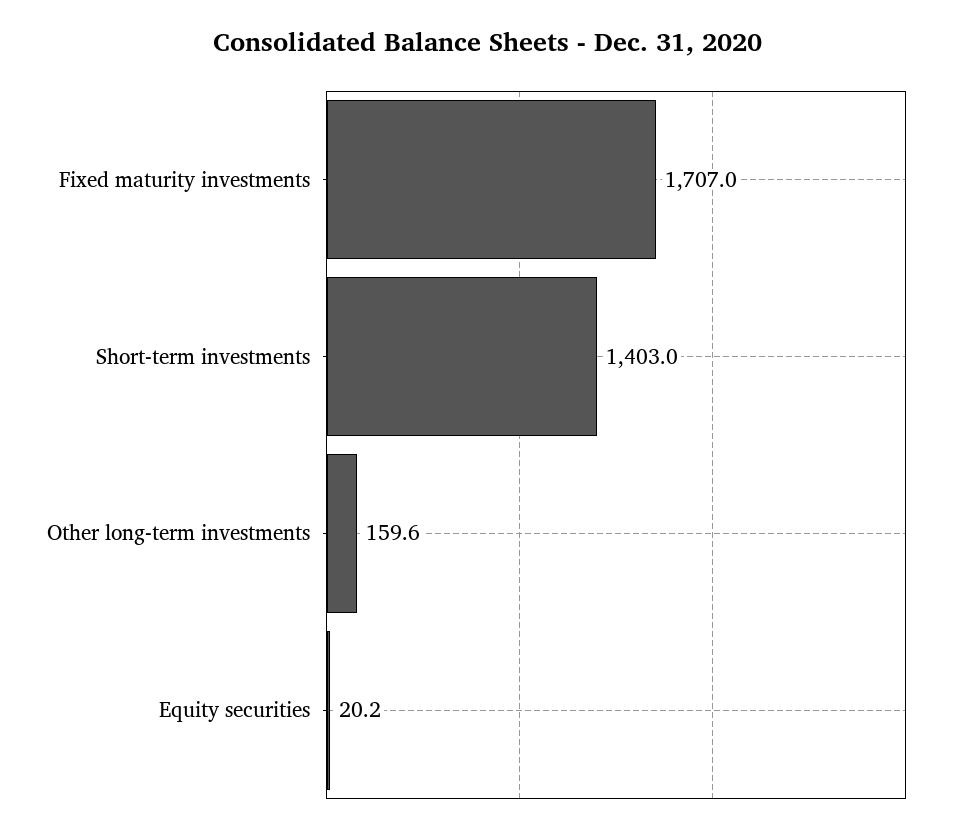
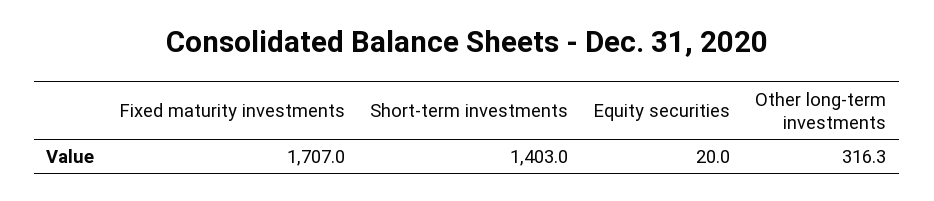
  {
    "Fixed maturity investments": 1707,
    "Short-term investments": 1403,
-   "Other long-term investments": 159.6,
+   "Other long-term investments": 316.3,
-   "Equity securities": 20.2
+   "Equity securities": 20
  }

